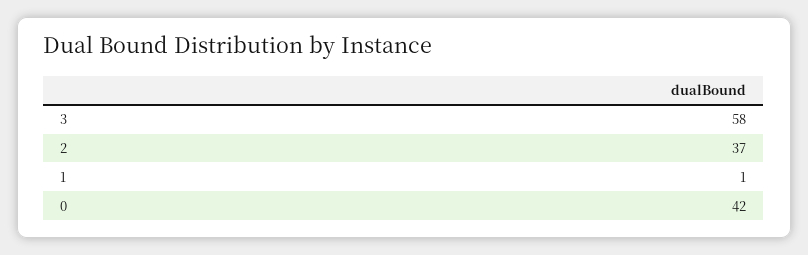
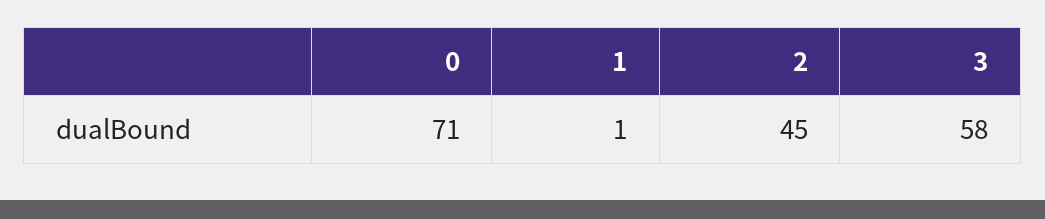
  {
    "3": 58,
-   "2": 37,
+   "2": 45,
    "1": 1,
-   "0": 42
+   "0": 71
  }

